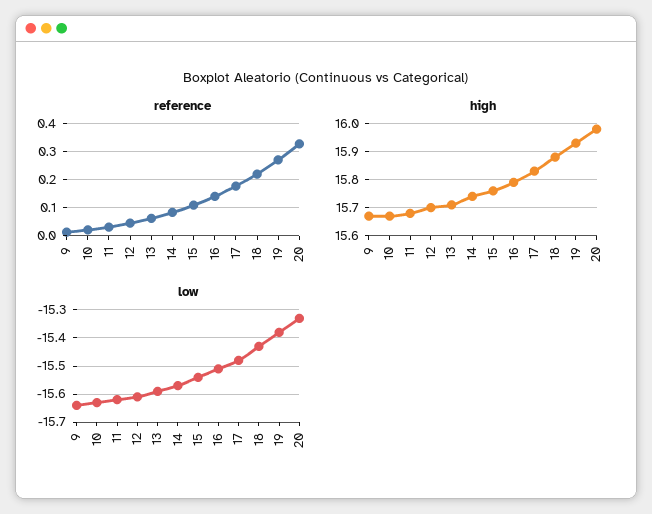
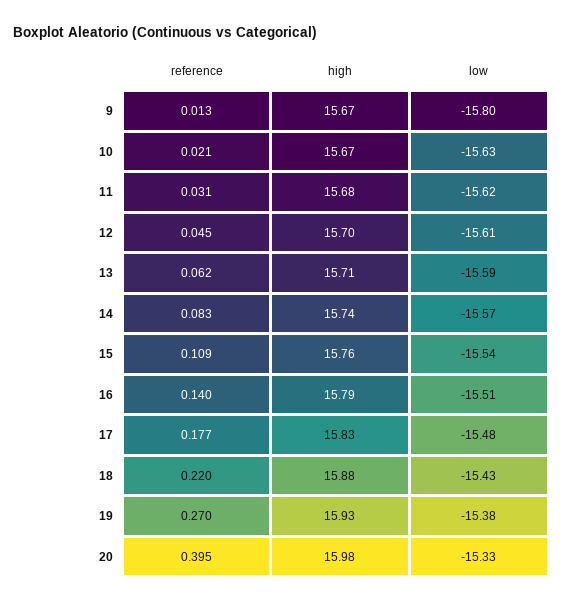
  {
    "reference": {
      "9": 0.013,
      "10": 0.021,
      "11": 0.031,
      "12": 0.045,
      "13": 0.062,
      "14": 0.083,
      "15": 0.109,
      "16": 0.14,
      "17": 0.177,
      "18": 0.22,
      "19": 0.27,
-     "20": 0.325
+     "20": 0.395
    },
    "high": {
      "9": 15.67,
      "10": 15.67,
      "11": 15.68,
      "12": 15.7,
      "13": 15.71,
      "14": 15.74,
      "15": 15.76,
      "16": 15.79,
      "17": 15.83,
      "18": 15.88,
      "19": 15.93,
      "20": 15.98
    },
    "low": {
-     "9": -15.65,
+     "9": -15.8,
      "10": -15.63,
      "11": -15.62,
      "12": -15.61,
      "13": -15.59,
      "14": -15.57,
      "15": -15.54,
      "16": -15.51,
      "17": -15.48,
      "18": -15.43,
      "19": -15.38,
      "20": -15.33
    }
  }

